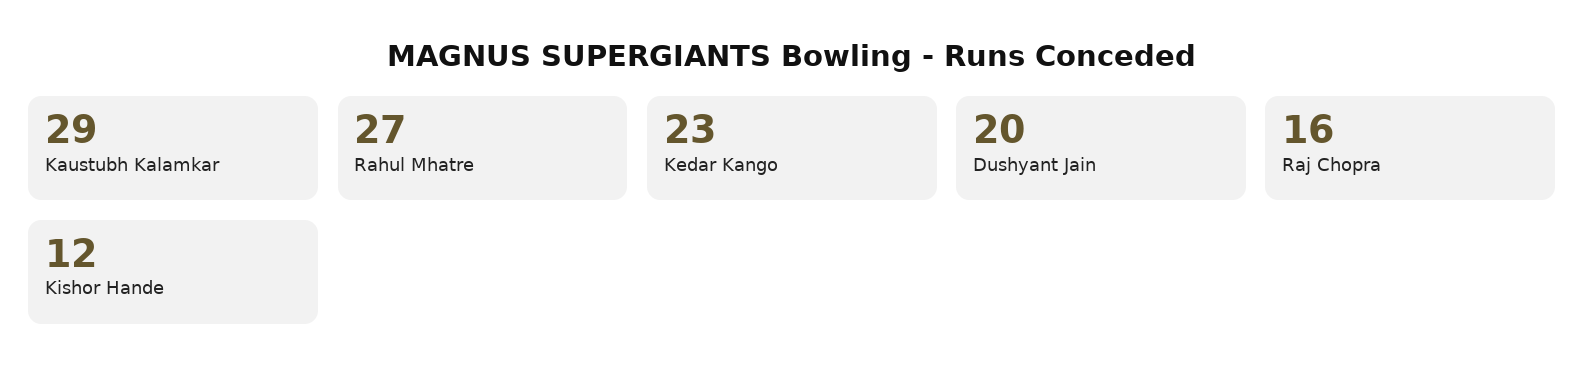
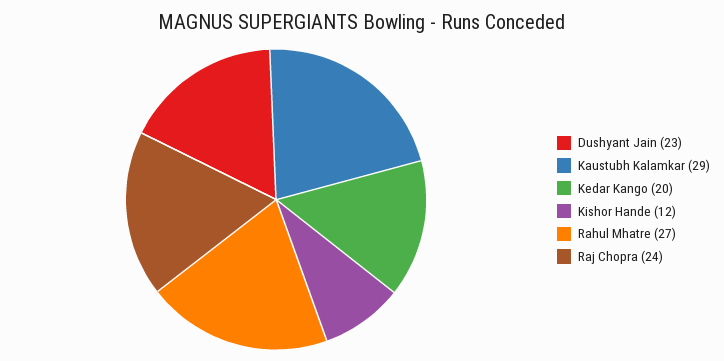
  {
    "Kaustubh Kalamkar": 29,
    "Rahul Mhatre": 27,
-   "Kedar Kango": 23,
+   "Kedar Kango": 20,
-   "Dushyant Jain": 20,
+   "Dushyant Jain": 23,
-   "Raj Chopra": 16,
+   "Raj Chopra": 24,
    "Kishor Hande": 12
  }

